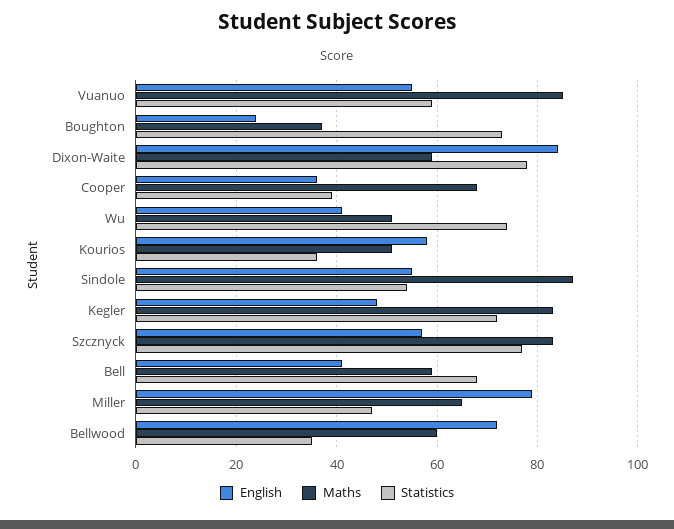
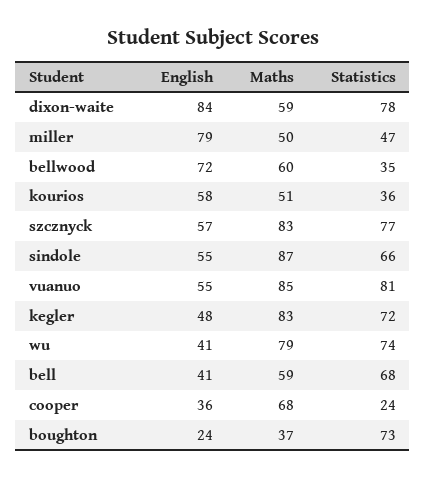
  {
    "English": {
      "Vuanuo": 55,
      "Boughton": 24,
      "Dixon-Waite": 84,
      "Cooper": 36,
      "Wu": 41,
      "Kourios": 58,
      "Sindole": 55,
      "Kegler": 48,
      "Szcznyck": 57,
      "Bell": 41,
      "Miller": 79,
      "Bellwood": 72
    },
    "Maths": {
      "Vuanuo": 85,
      "Boughton": 37,
      "Dixon-Waite": 59,
      "Cooper": 68,
-     "Wu": 50,
+     "Wu": 79,
      "Kourios": 51,
      "Sindole": 87,
      "Kegler": 83,
      "Szcznyck": 83,
      "Bell": 59,
-     "Miller": 65,
+     "Miller": 50,
      "Bellwood": 60
    },
    "Statistics": {
-     "Vuanuo": 60,
+     "Vuanuo": 81,
      "Boughton": 73,
      "Dixon-Waite": 78,
-     "Cooper": 40,
+     "Cooper": 24,
      "Wu": 74,
      "Kourios": 36,
-     "Sindole": 55,
+     "Sindole": 66,
      "Kegler": 72,
      "Szcznyck": 77,
      "Bell": 68,
      "Miller": 47,
      "Bellwood": 35
    }
  }

